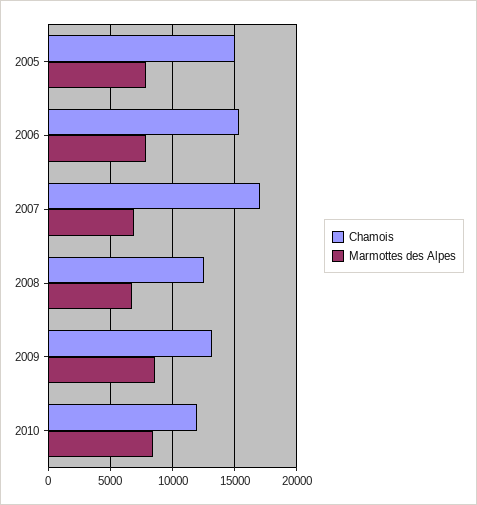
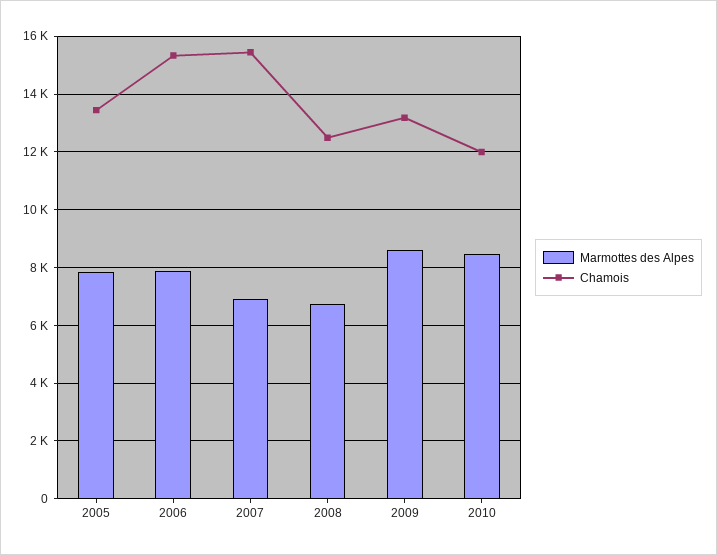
  {
    "Chamois": {
-     "2005": 15000,
+     "2005": 13500,
      "2006": 15250,
-     "2007": 17000,
+     "2007": 15500,
      "2008": 12500,
      "2009": 13250,
      "2010": 12000
    },
    "Marmottes des Alpes": {
      "2005": 7750,
      "2006": 8000,
      "2007": 7000,
      "2008": 6750,
      "2009": 8500,
      "2010": 8500
    }
  }

